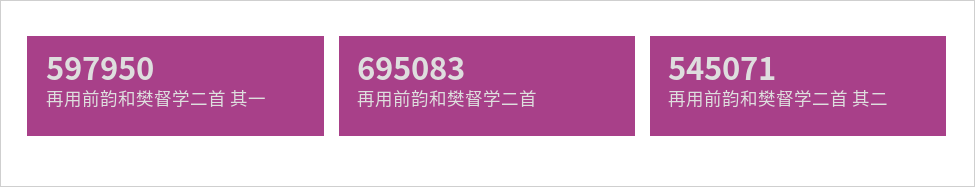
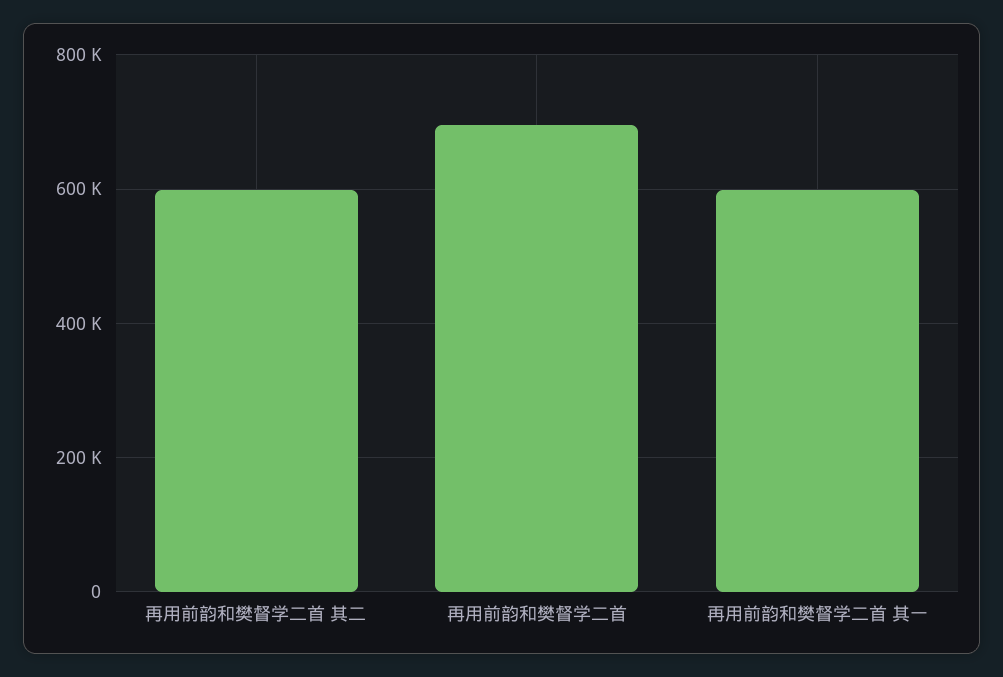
  {
    "再用前韵和樊督学二首 其一": 597950,
    "再用前韵和樊督学二首": 695083,
-   "再用前韵和樊督学二首 其二": 545071
+   "再用前韵和樊督学二首 其二": 600000
  }

